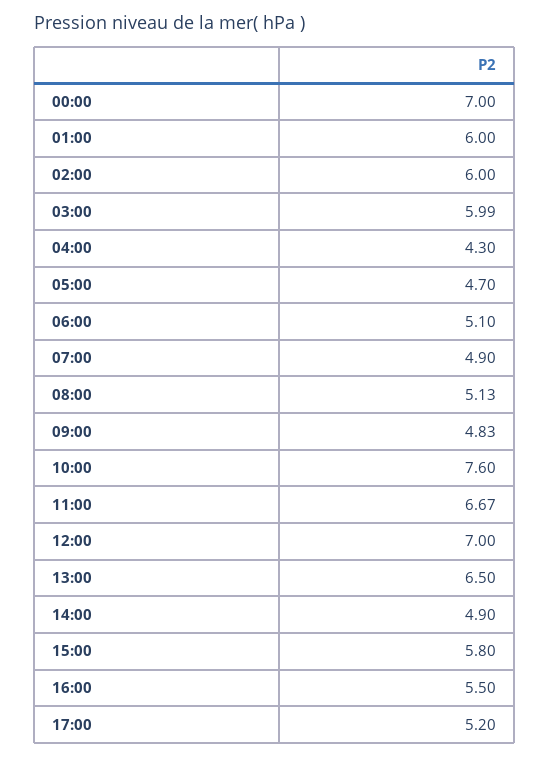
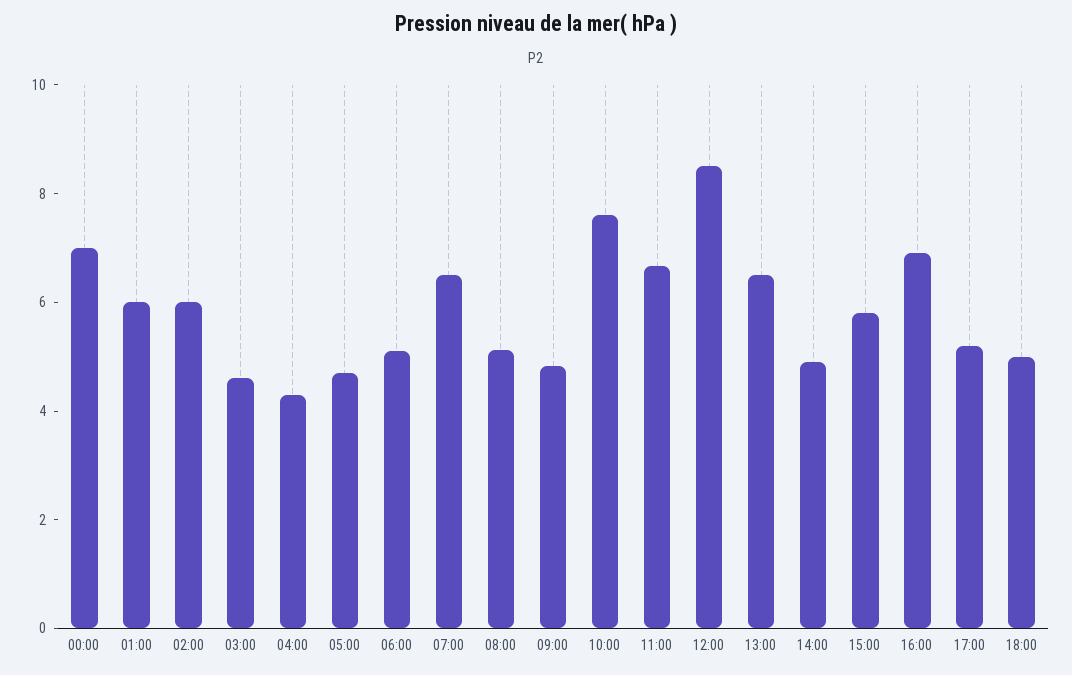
  {
    "00:00": 7,
    "01:00": 6,
    "02:00": 6,
-   "03:00": 5.99,
+   "03:00": 4.5,
    "04:00": 4.3,
    "05:00": 4.7,
    "06:00": 5.1,
-   "07:00": 4.9,
+   "07:00": 6.5,
    "08:00": 5.13,
    "09:00": 4.83,
    "10:00": 7.6,
    "11:00": 6.67,
-   "12:00": 7,
+   "12:00": 8.5,
    "13:00": 6.5,
    "14:00": 4.9,
    "15:00": 5.8,
-   "16:00": 5.5,
+   "16:00": 7,
-   "17:00": 5.2
+   "17:00": 5.2,
+   "18:00": 5
  }

